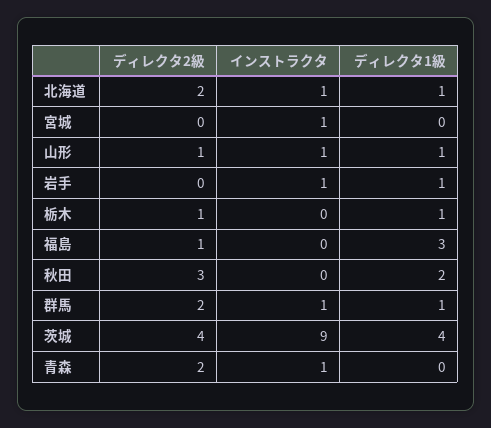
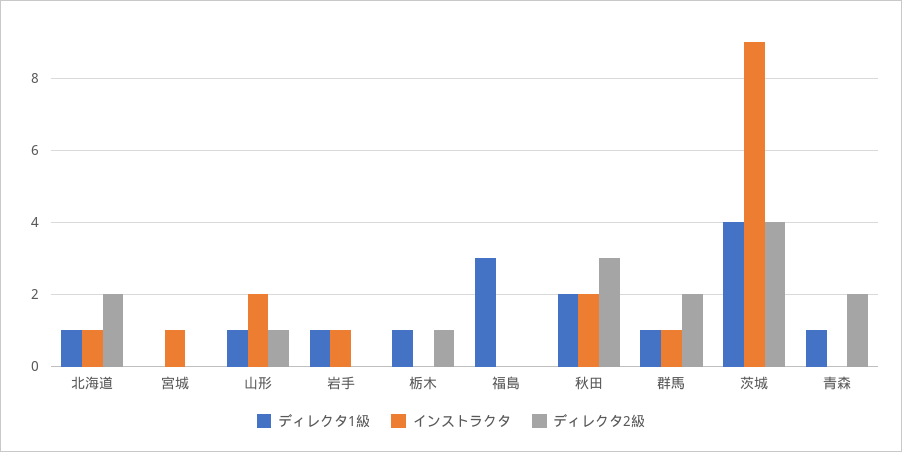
  {
    "ディレクタ2級": {
      "北海道": 2,
      "宮城": 0,
      "山形": 1,
      "岩手": 0,
      "栃木": 1,
-     "福島": 1,
+     "福島": 0,
      "秋田": 3,
      "群馬": 2,
      "茨城": 4,
      "青森": 2
    },
    "インストラクタ": {
      "北海道": 1,
      "宮城": 1,
-     "山形": 1,
+     "山形": 2,
      "岩手": 1,
      "栃木": 0,
      "福島": 0,
-     "秋田": 0,
+     "秋田": 2,
      "群馬": 1,
      "茨城": 9,
-     "青森": 1
+     "青森": 0
    },
    "ディレクタ1級": {
      "北海道": 1,
      "宮城": 0,
      "山形": 1,
      "岩手": 1,
      "栃木": 1,
      "福島": 3,
      "秋田": 2,
      "群馬": 1,
      "茨城": 4,
-     "青森": 0
+     "青森": 1
    }
  }

